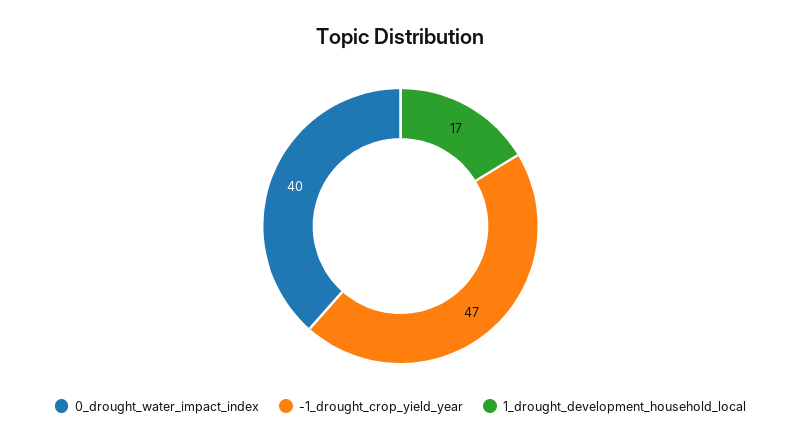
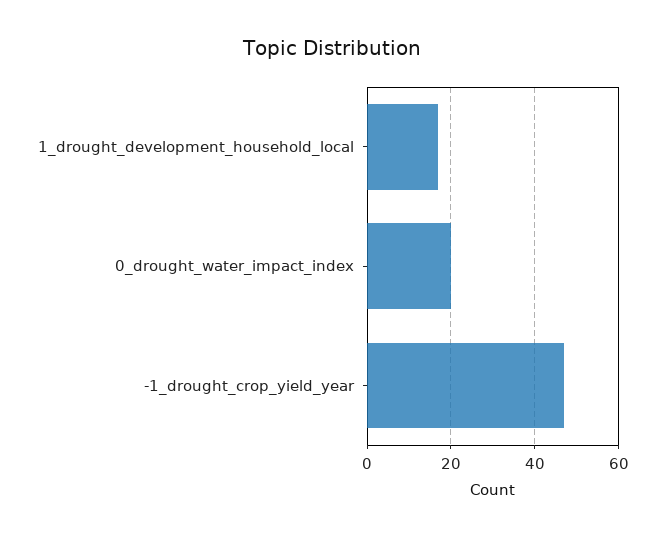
  {
-   "0_drought_water_impact_index": 40,
+   "0_drought_water_impact_index": 20,
    "-1_drought_crop_yield_year": 47,
    "1_drought_development_household_local": 17
  }

